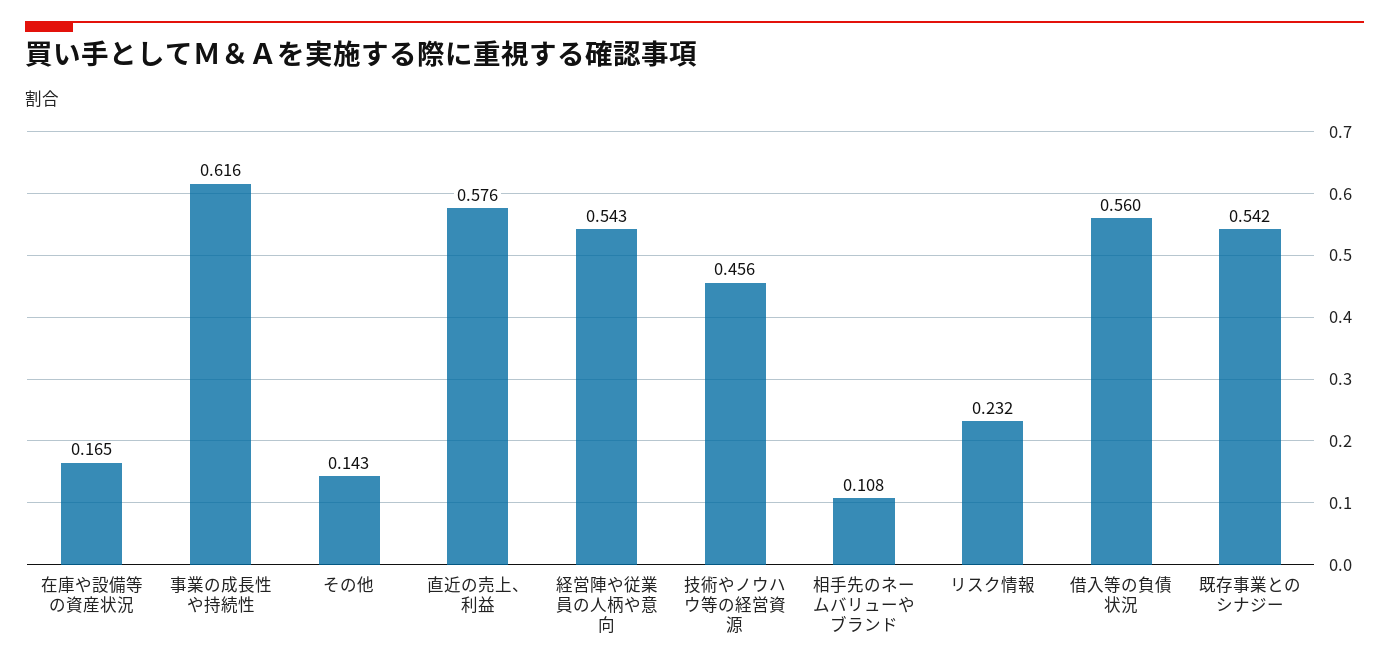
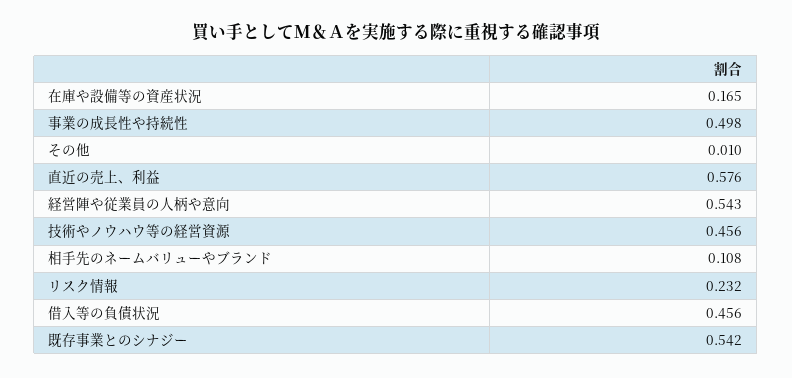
  {
    "在庫や設備等の資産状況": 0.165,
-   "事業の成長性や持続性": 0.616,
+   "事業の成長性や持続性": 0.498,
-   "その他": 0.143,
+   "その他": 0.01,
    "直近の売上、利益": 0.576,
    "経営陣や従業員の人柄や意向": 0.543,
    "技術やノウハウ等の経営資源": 0.456,
    "相手先のネームバリューやブランド": 0.108,
    "リスク情報": 0.232,
-   "借入等の負債状況": 0.56,
+   "借入等の負債状況": 0.456,
    "既存事業とのシナジー": 0.542
  }

